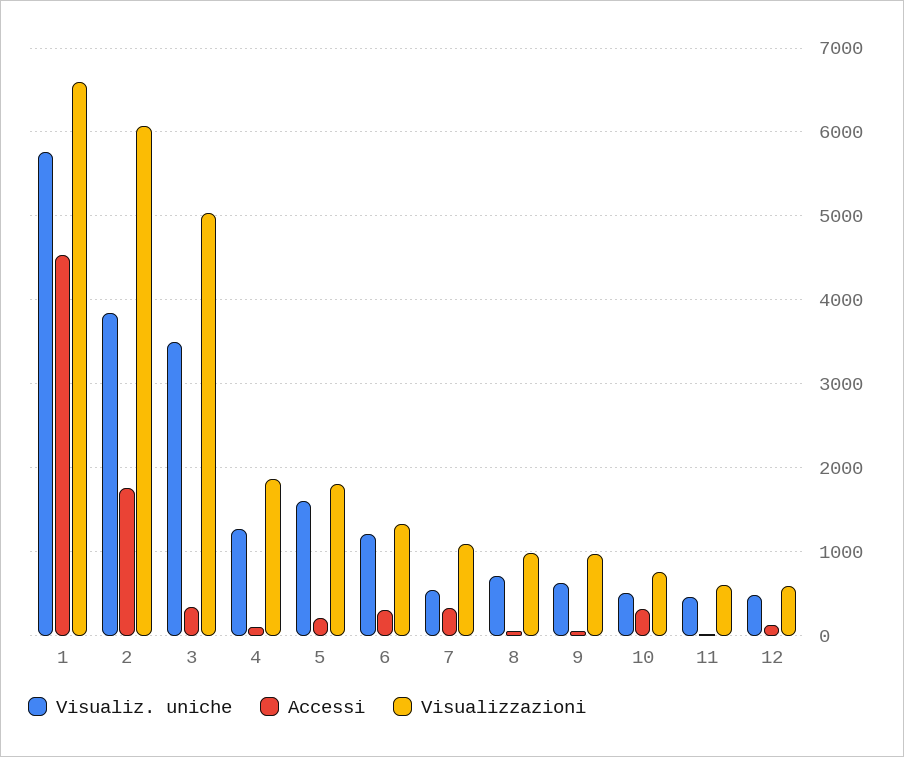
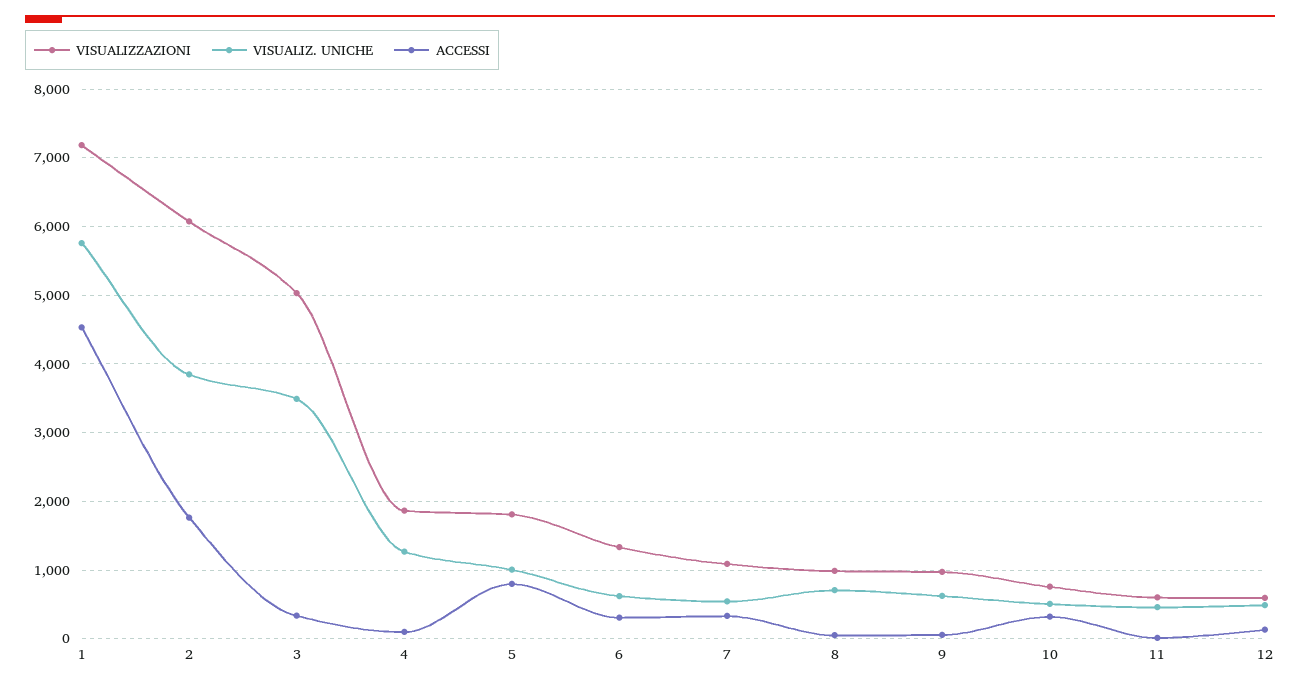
  {
    "Visualiz. uniche": {
      "1": 5800,
      "2": 3800,
      "3": 3500,
      "4": 1300,
-     "5": 1600,
+     "5": 1000,
-     "6": 1200,
+     "6": 600,
      "7": 500,
      "8": 700,
      "9": 600,
      "10": 500,
      "11": 500,
      "12": 500
    },
    "Accessi": {
      "1": 4500,
      "2": 1800,
      "3": 300,
      "4": 100,
-     "5": 200,
+     "5": 800,
      "6": 300,
      "7": 300,
      "8": 100,
      "9": 100,
      "10": 300,
      "11": 0,
      "12": 100
    },
    "Visualizzazioni": {
-     "1": 6600,
+     "1": 7200,
      "2": 6100,
      "3": 5000,
      "4": 1900,
      "5": 1800,
      "6": 1300,
      "7": 1100,
      "8": 1000,
      "9": 1000,
      "10": 800,
      "11": 600,
      "12": 600
    }
  }

